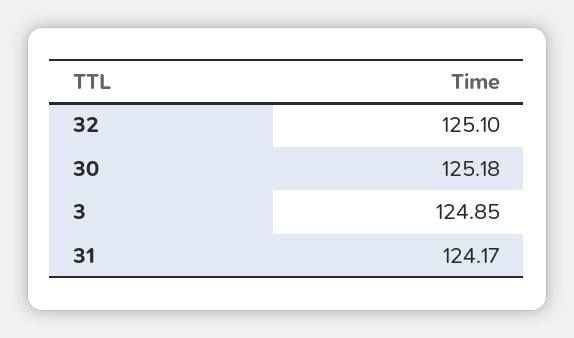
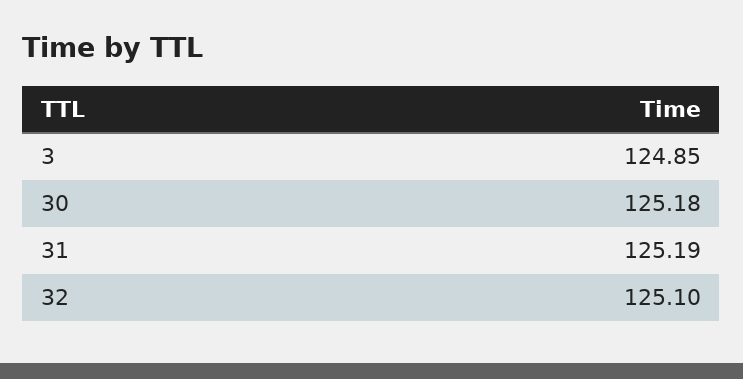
  {
    "32": 125.1,
    "30": 125.18,
    "3": 124.85,
-   "31": 124.17
+   "31": 125.19
  }

